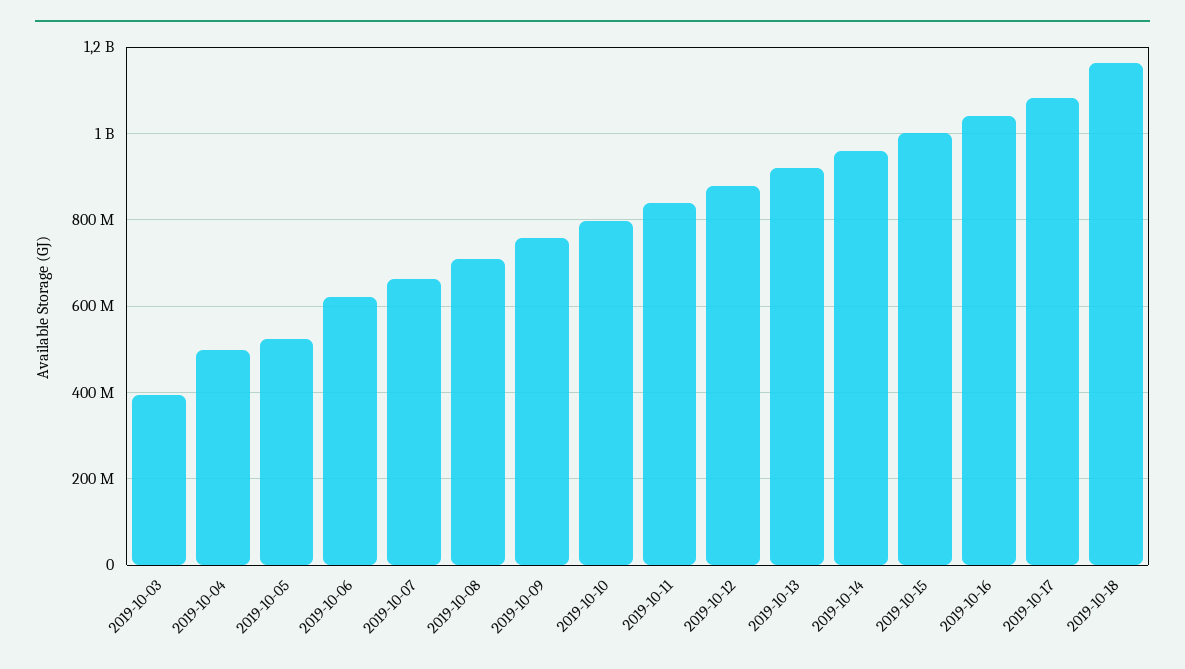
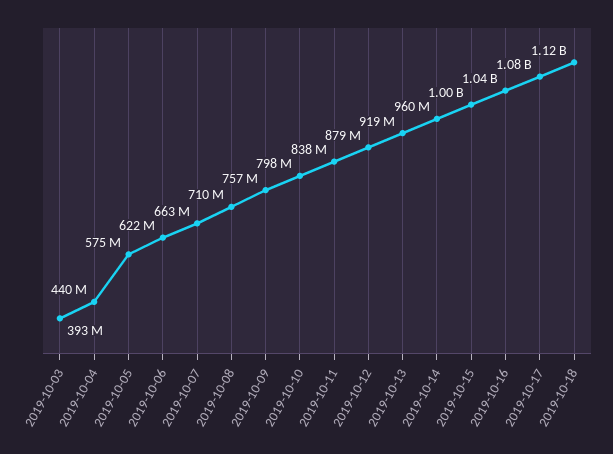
  {
    "2019-10-03": 393000000,
-   "2019-10-04": 500000000,
+   "2019-10-04": 440000000,
-   "2019-10-05": 520000000,
+   "2019-10-05": 575000000,
    "2019-10-06": 622000000,
    "2019-10-07": 663000000,
    "2019-10-08": 710000000,
    "2019-10-09": 757000000,
    "2019-10-10": 798000000,
    "2019-10-11": 838000000,
    "2019-10-12": 879000000,
    "2019-10-13": 919000000,
    "2019-10-14": 960000000,
    "2019-10-15": 1000000000,
    "2019-10-16": 1040000000,
    "2019-10-17": 1080000000,
-   "2019-10-18": 1160000000
+   "2019-10-18": 1120000000
  }

